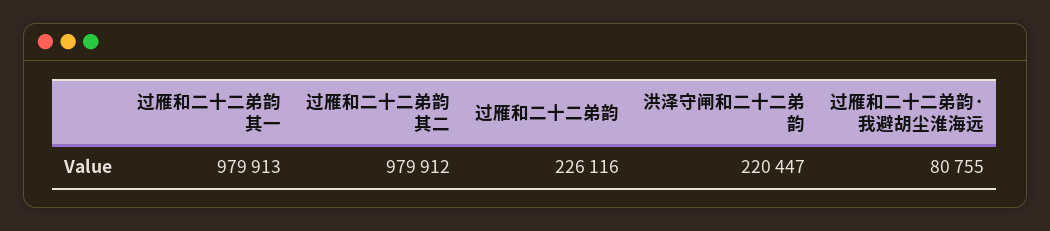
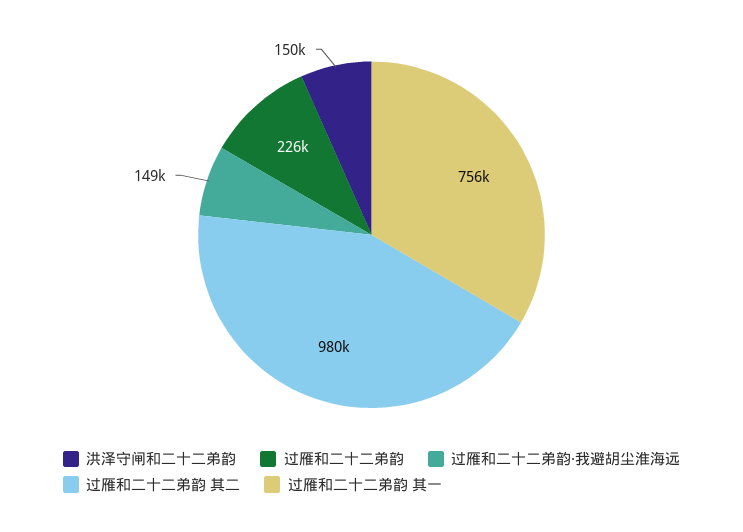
  {
-   "过雁和二十二弟韵 其一": 979913,
+   "过雁和二十二弟韵 其一": 756000,
    "过雁和二十二弟韵 其二": 979912,
    "过雁和二十二弟韵": 226116,
-   "洪泽守闸和二十二弟韵": 220447,
+   "洪泽守闸和二十二弟韵": 150000,
-   "过雁和二十二弟韵·我避胡尘淮海远": 80755
+   "过雁和二十二弟韵·我避胡尘淮海远": 149000
  }

